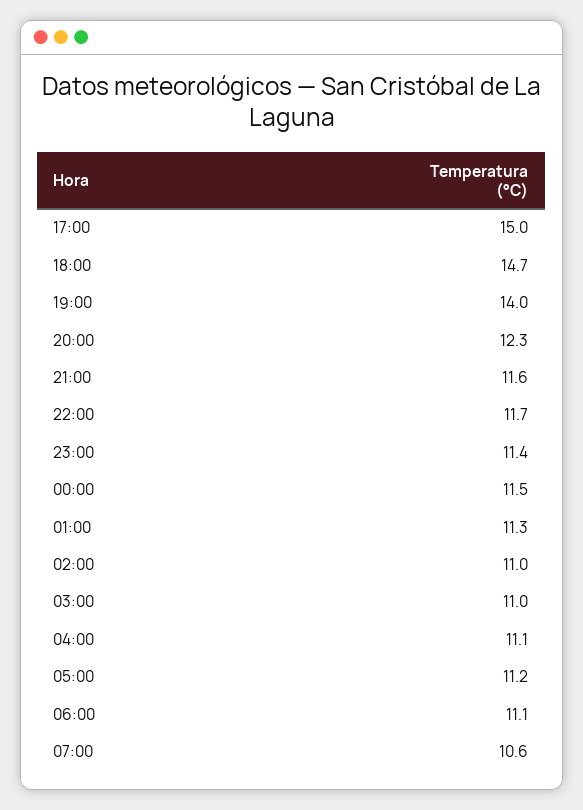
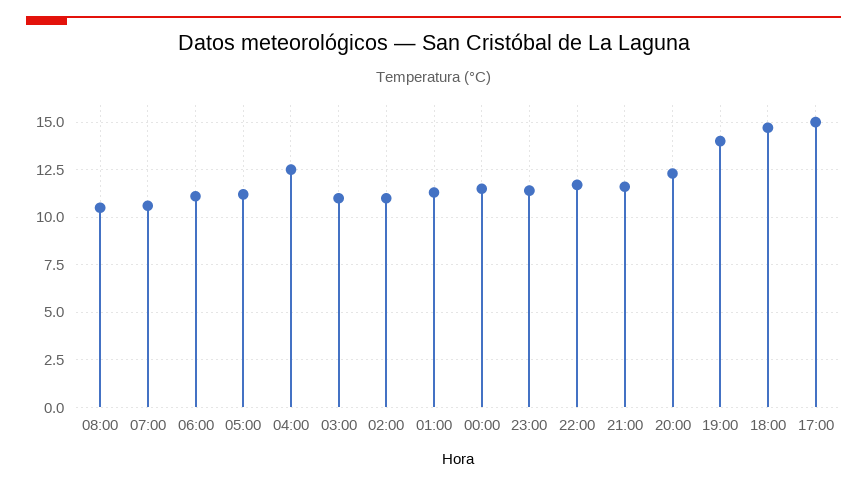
  {
    "17:00": 15,
    "18:00": 14.7,
    "19:00": 14,
    "20:00": 12.3,
    "21:00": 11.6,
    "22:00": 11.7,
    "23:00": 11.4,
    "00:00": 11.5,
    "01:00": 11.3,
    "02:00": 11,
    "03:00": 11,
-   "04:00": 11.1,
+   "04:00": 12.5,
    "05:00": 11.2,
    "06:00": 11.1,
-   "07:00": 10.6
+   "07:00": 10.6,
+   "08:00": 10.5
  }

